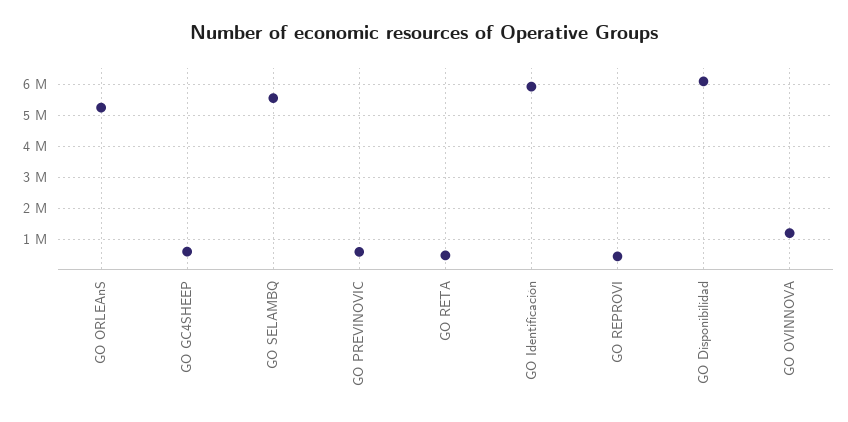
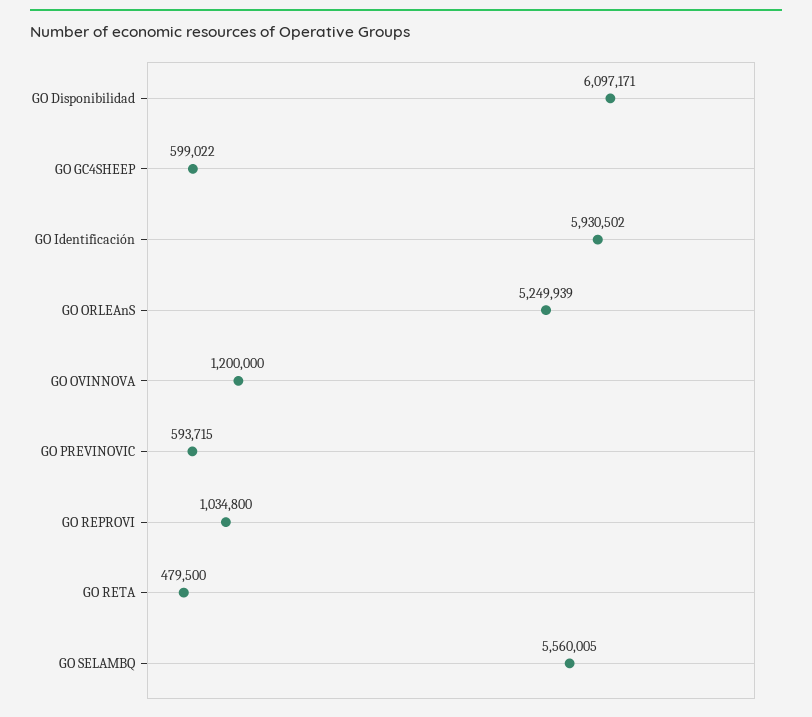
  {
    "GO ORLEAnS": 5249939,
    "GO GC4SHEEP": 599022,
    "GO SELAMBQ": 5560005,
    "GO PREVINOVIC": 593715,
    "GO RETA": 479500,
    "GO Identificación": 5930502,
-   "GO REPROVI": 400000,
+   "GO REPROVI": 1034800,
    "GO Disponibilidad": 6097171,
    "GO OVINNOVA": 1200000
  }

